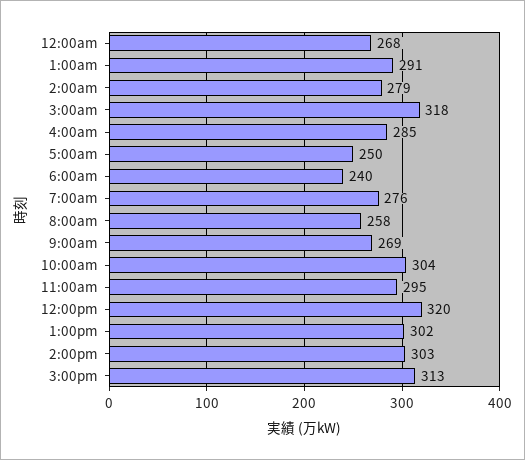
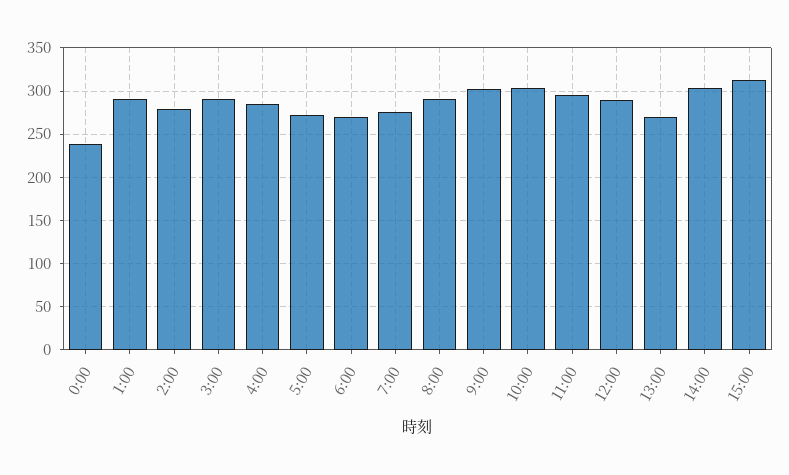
  {
-   "12:00am": 268,
+   "12:00am": 240,
    "1:00am": 291,
    "2:00am": 279,
-   "3:00am": 318,
+   "3:00am": 290,
    "4:00am": 285,
-   "5:00am": 250,
+   "5:00am": 270,
-   "6:00am": 240,
+   "6:00am": 270,
    "7:00am": 276,
-   "8:00am": 258,
+   "8:00am": 290,
-   "9:00am": 269,
+   "9:00am": 300,
    "10:00am": 304,
    "11:00am": 295,
-   "12:00pm": 320,
+   "12:00pm": 290,
-   "1:00pm": 302,
+   "1:00pm": 270,
    "2:00pm": 303,
    "3:00pm": 313
  }

